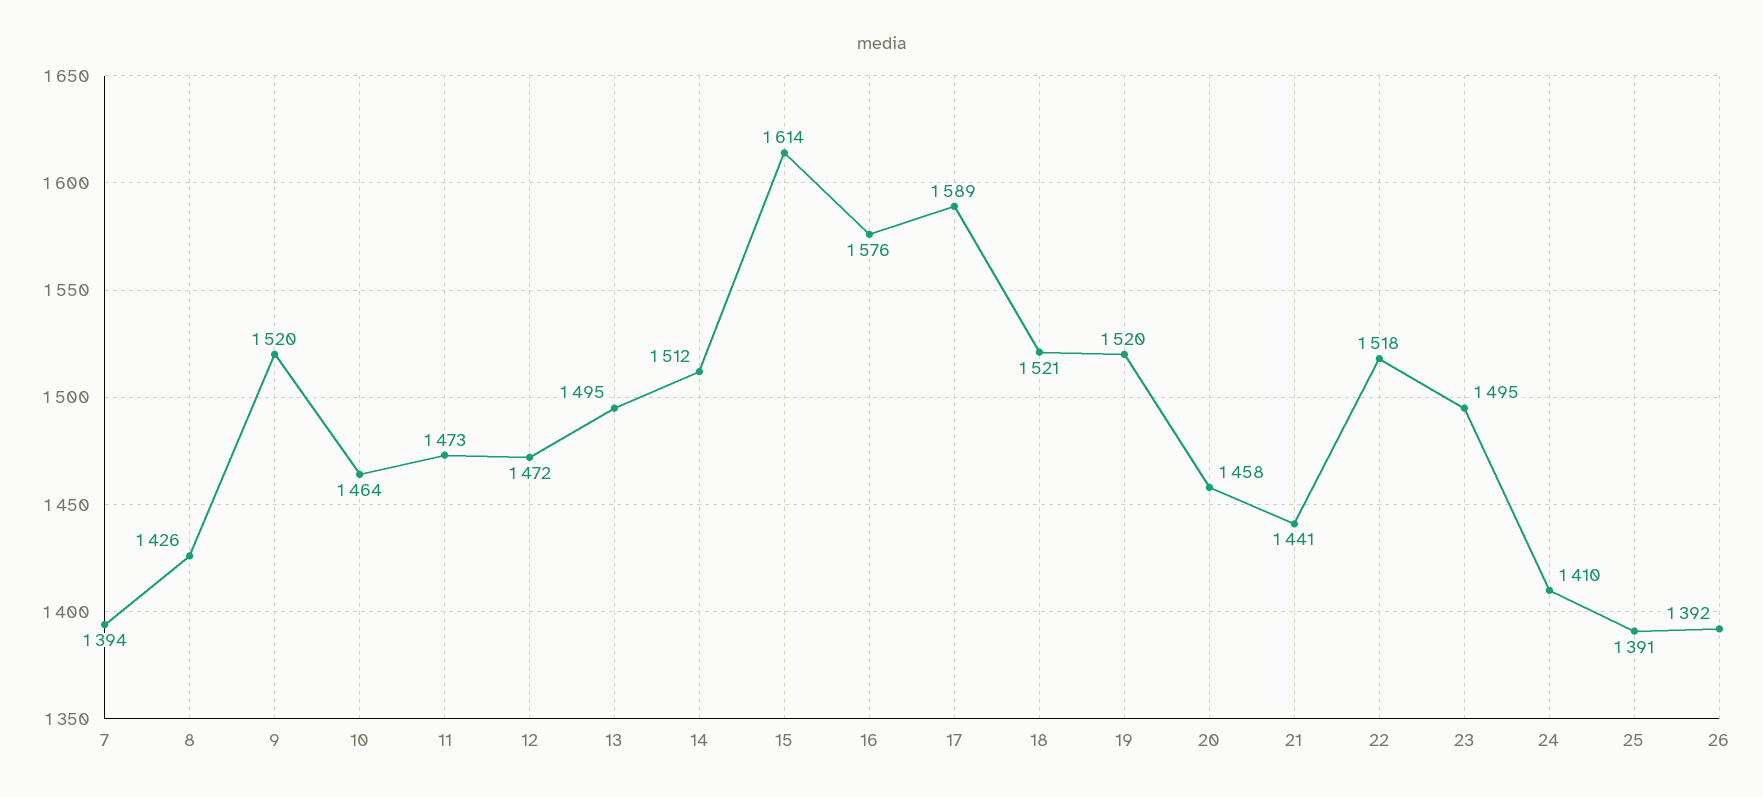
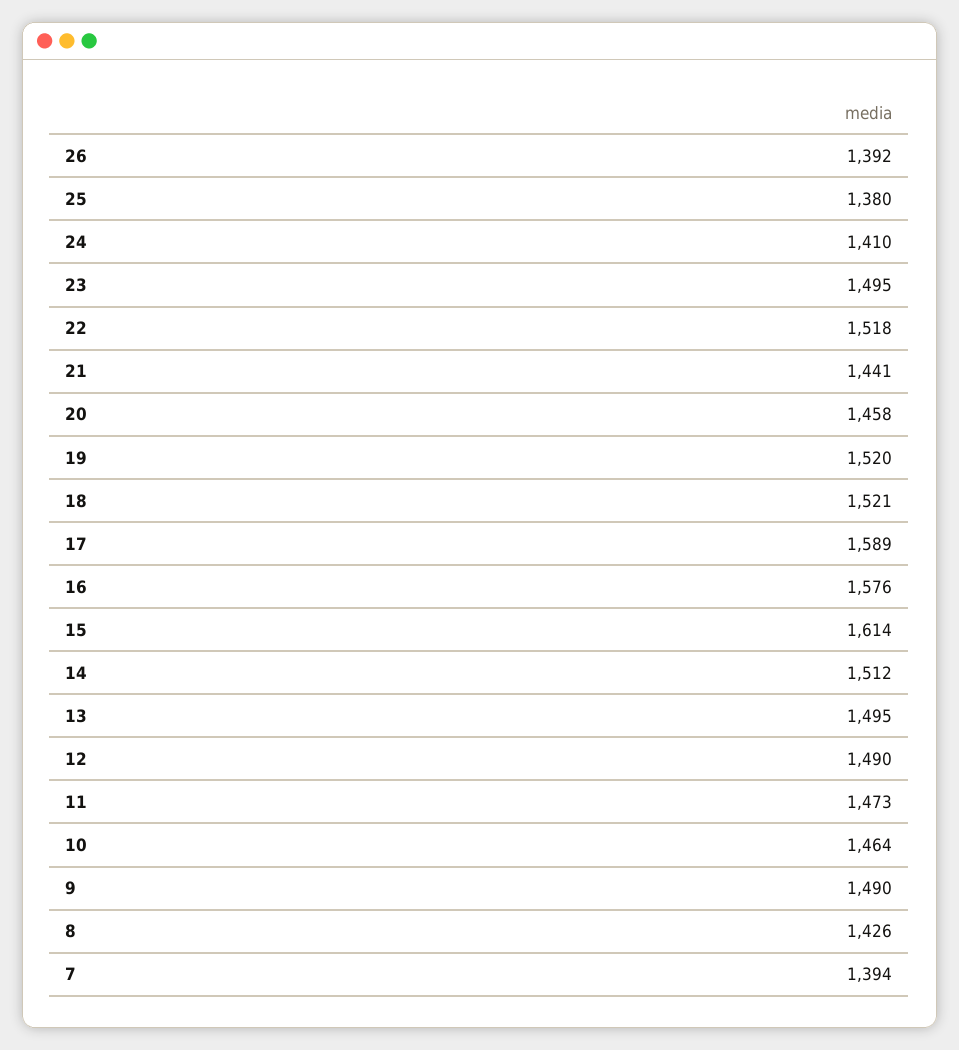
  {
    "7": 1394,
    "8": 1426,
-   "9": 1520,
+   "9": 1490,
    "10": 1464,
    "11": 1473,
-   "12": 1472,
+   "12": 1490,
    "13": 1495,
    "14": 1512,
    "15": 1614,
    "16": 1576,
    "17": 1589,
    "18": 1521,
    "19": 1520,
    "20": 1458,
    "21": 1441,
    "22": 1518,
    "23": 1495,
    "24": 1410,
-   "25": 1391,
+   "25": 1380,
    "26": 1392
  }

